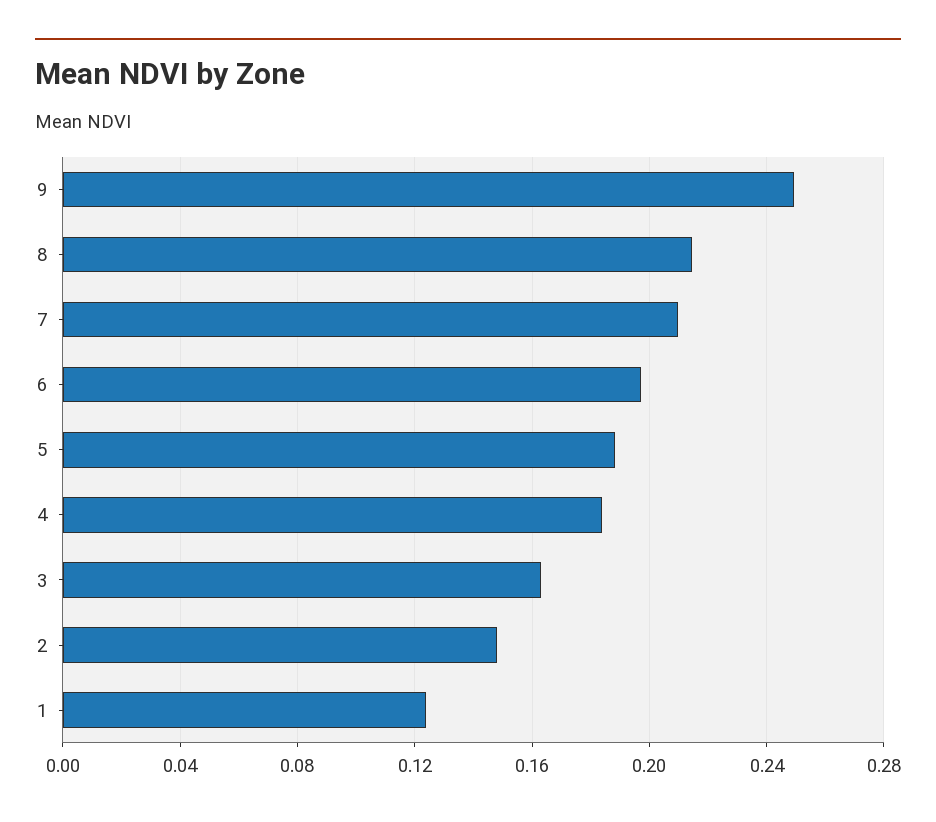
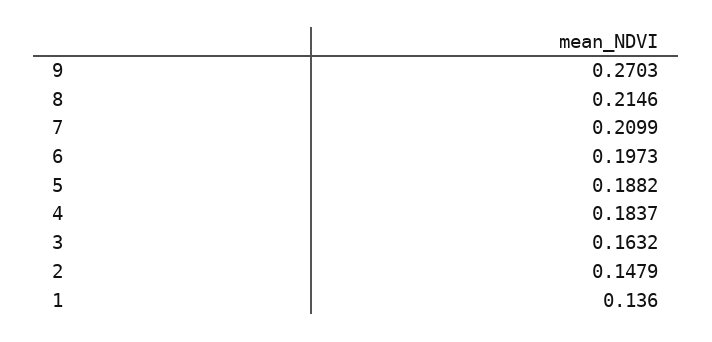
  {
-   "9": 0.25,
+   "9": 0.2703,
    "8": 0.2146,
    "7": 0.2099,
    "6": 0.1973,
    "5": 0.1882,
    "4": 0.1837,
    "3": 0.1632,
    "2": 0.1479,
-   "1": 0.125
+   "1": 0.136
  }

